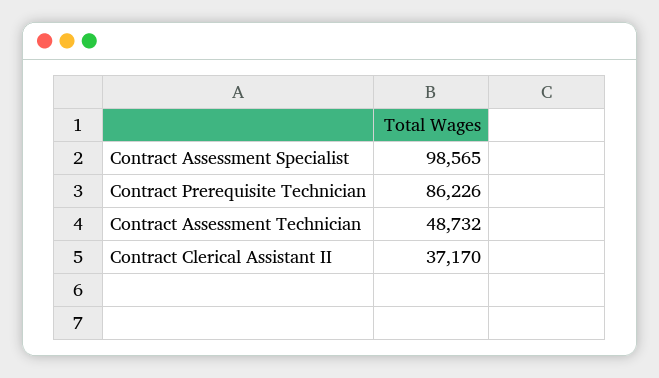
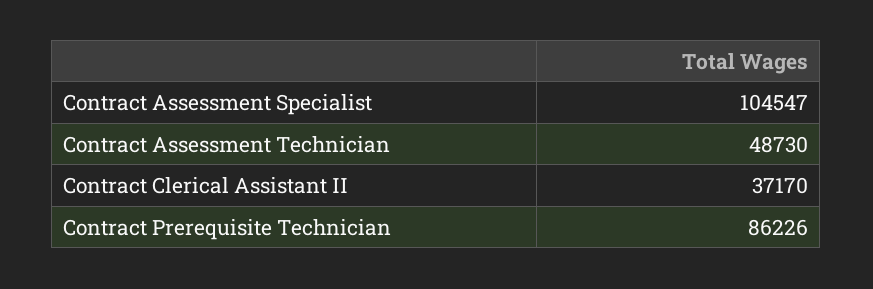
  {
-   "Contract Assessment Specialist": 98565,
+   "Contract Assessment Specialist": 104547,
    "Contract Prerequisite Technician": 86226,
-   "Contract Assessment Technician": 48732,
+   "Contract Assessment Technician": 48730,
    "Contract Clerical Assistant II": 37170
  }

